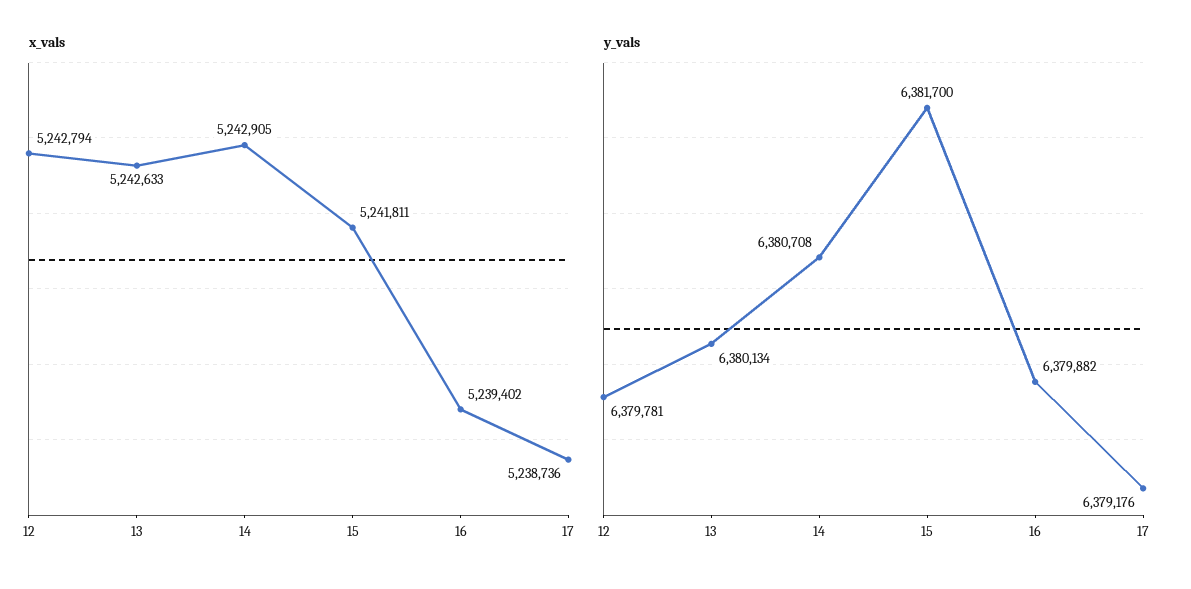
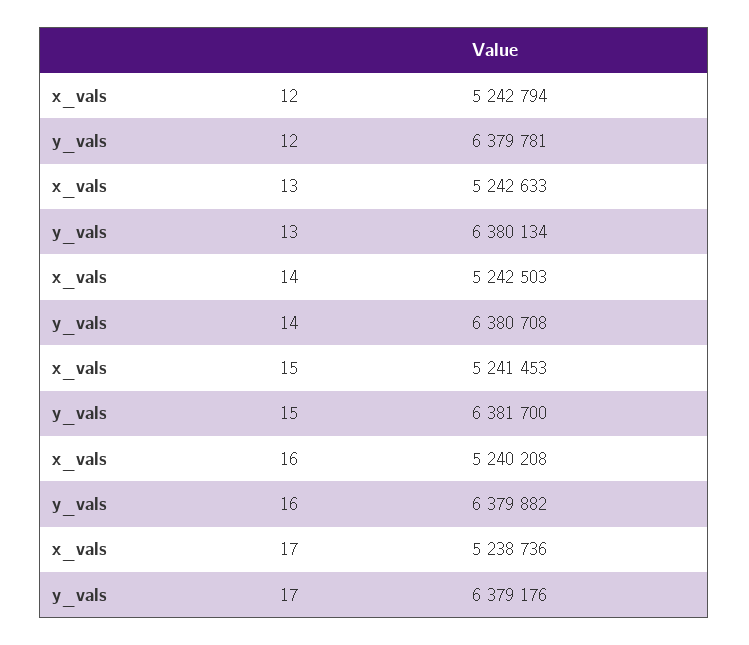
  {
    "x_vals": {
      "12": 5242794,
      "13": 5242633,
-     "14": 5242905,
+     "14": 5242503,
-     "15": 5241811,
+     "15": 5241453,
-     "16": 5239402,
+     "16": 5240208,
      "17": 5238736
    },
    "y_vals": {
      "12": 6379781,
      "13": 6380134,
      "14": 6380708,
      "15": 6381700,
      "16": 6379882,
      "17": 6379176
    }
  }

